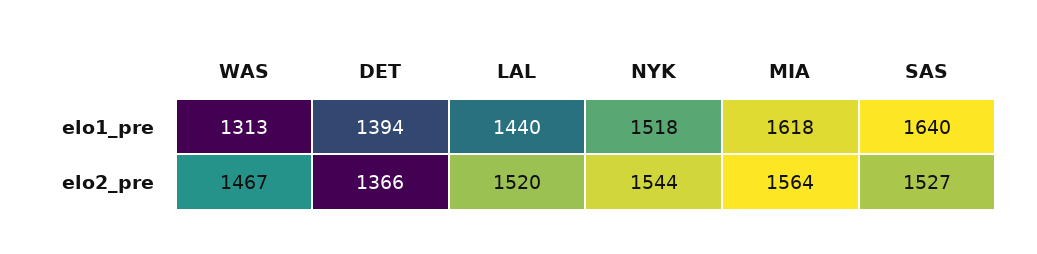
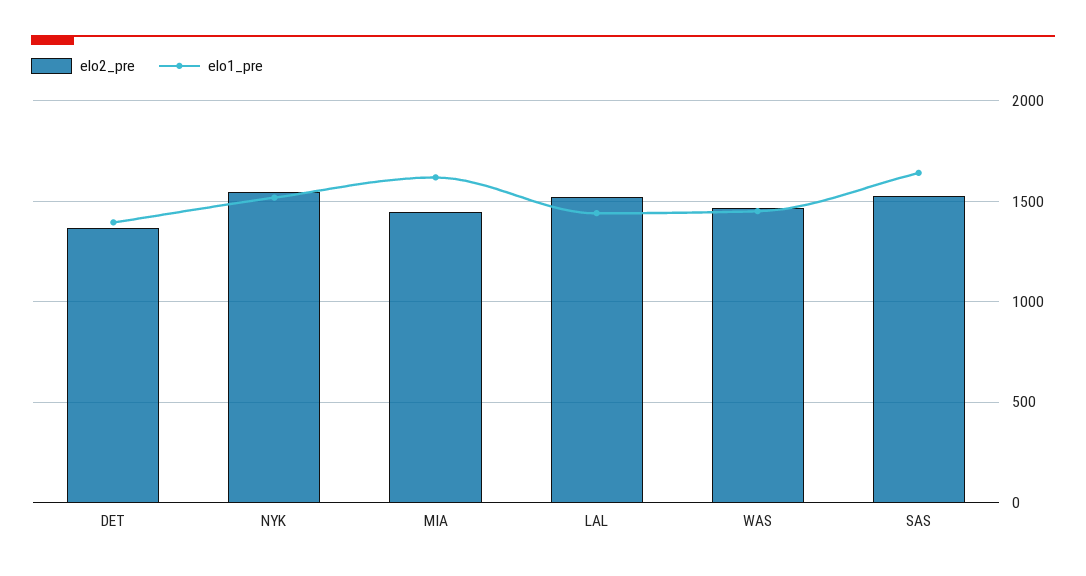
  {
    "elo1_pre": {
-     "WAS": 1313,
+     "WAS": 1450,
      "DET": 1394,
      "LAL": 1440,
      "NYK": 1518,
      "MIA": 1618,
      "SAS": 1640
    },
    "elo2_pre": {
      "WAS": 1467,
      "DET": 1366,
      "LAL": 1520,
      "NYK": 1544,
-     "MIA": 1564,
+     "MIA": 1450,
      "SAS": 1527
    }
  }

